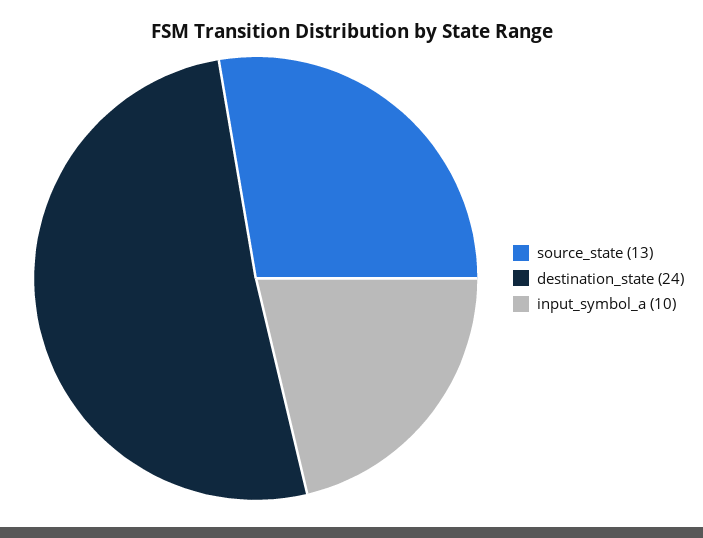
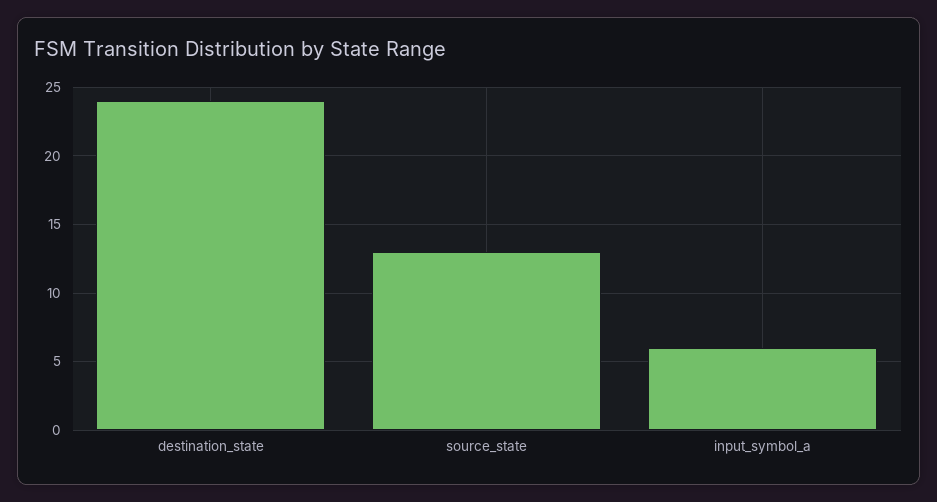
  {
    "source_state": 13,
    "destination_state": 24,
-   "input_symbol_a": 10
+   "input_symbol_a": 6
  }

